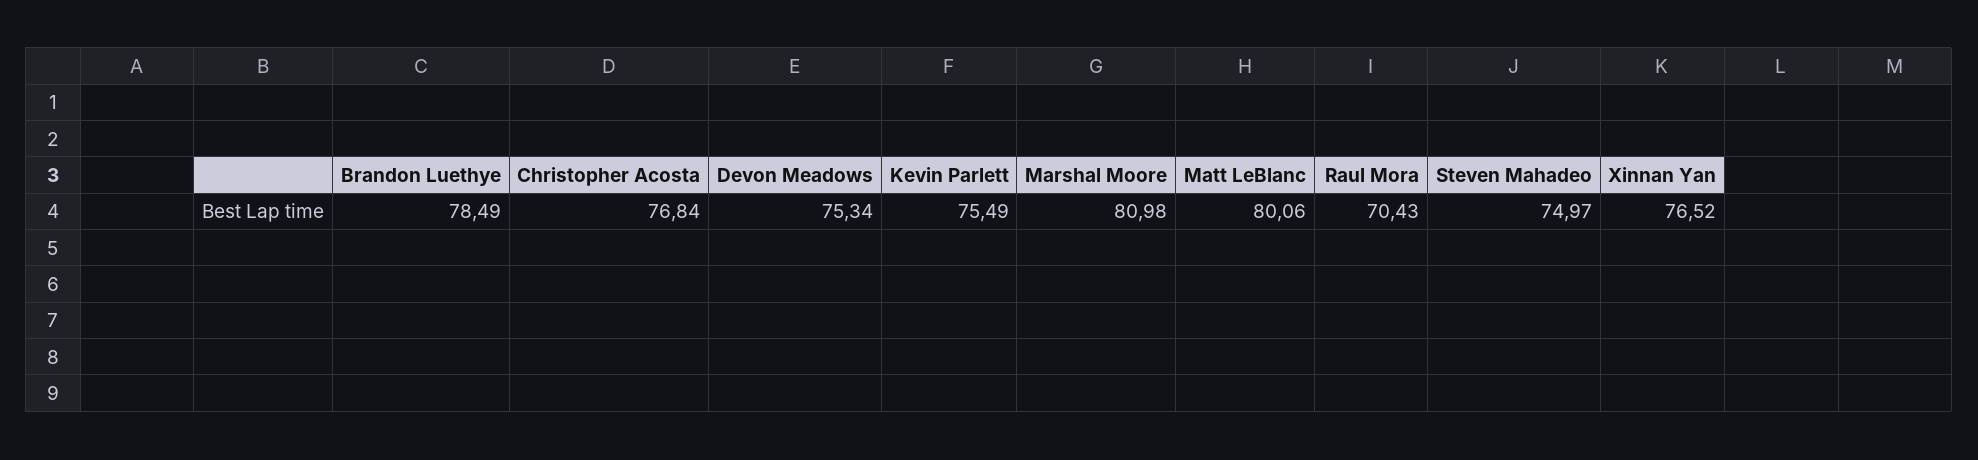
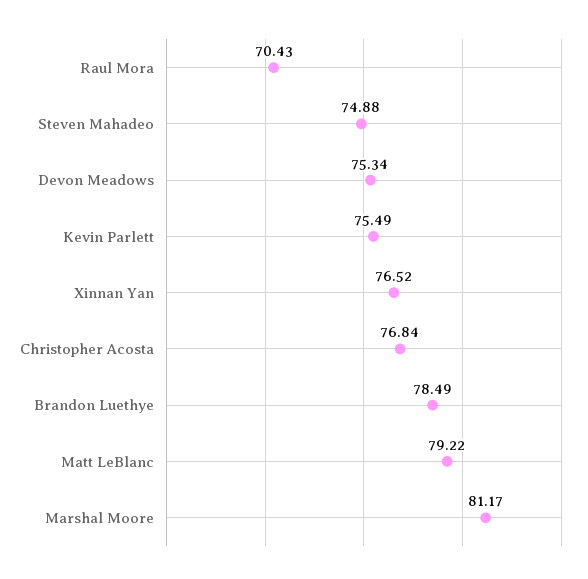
  {
    "Brandon Luethye": 78.49,
    "Christopher Acosta": 76.84,
    "Devon Meadows": 75.34,
    "Kevin Parlett": 75.49,
-   "Marshal Moore": 80.98,
+   "Marshal Moore": 81.17,
-   "Matt LeBlanc": 80.06,
+   "Matt LeBlanc": 79.22,
    "Raul Mora": 70.43,
-   "Steven Mahadeo": 74.97,
+   "Steven Mahadeo": 74.88,
    "Xinnan Yan": 76.52
  }

